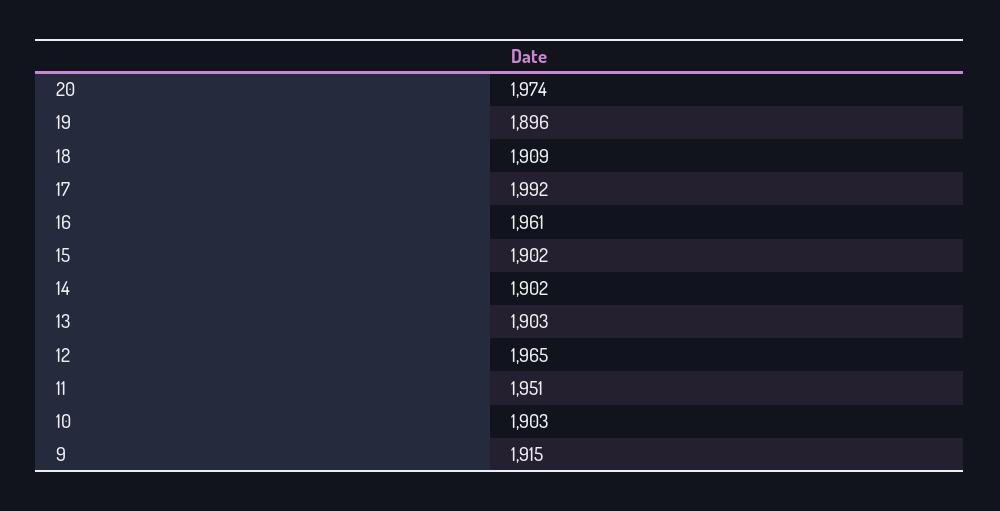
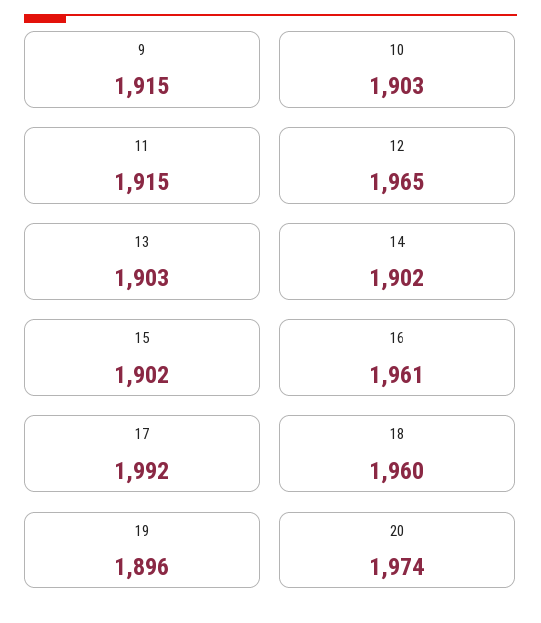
  {
    "20": 1974,
    "19": 1896,
-   "18": 1909,
+   "18": 1960,
    "17": 1992,
    "16": 1961,
    "15": 1902,
    "14": 1902,
    "13": 1903,
    "12": 1965,
-   "11": 1951,
+   "11": 1915,
    "10": 1903,
    "9": 1915
  }

